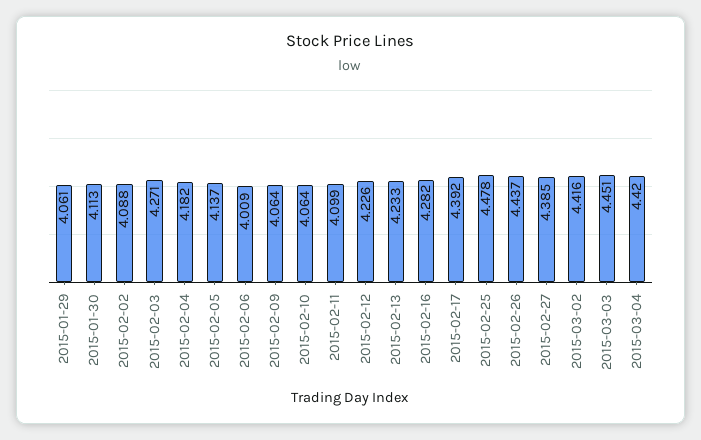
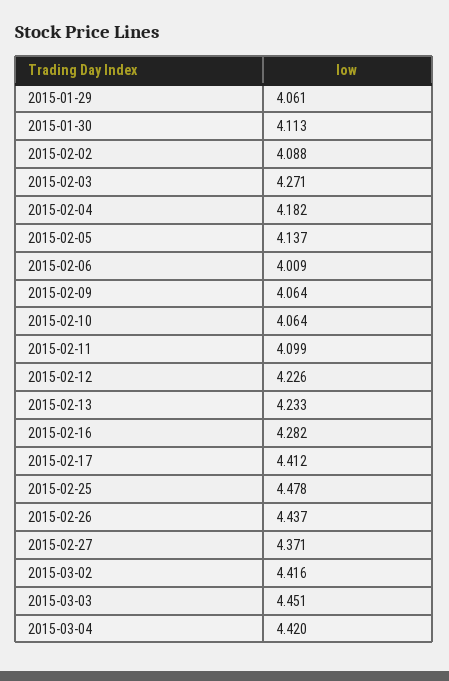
  {
    "2015-01-29": 4.061,
    "2015-01-30": 4.113,
    "2015-02-02": 4.088,
    "2015-02-03": 4.271,
    "2015-02-04": 4.182,
    "2015-02-05": 4.137,
    "2015-02-06": 4.009,
    "2015-02-09": 4.064,
    "2015-02-10": 4.064,
    "2015-02-11": 4.099,
    "2015-02-12": 4.226,
    "2015-02-13": 4.233,
    "2015-02-16": 4.282,
-   "2015-02-17": 4.392,
+   "2015-02-17": 4.412,
    "2015-02-25": 4.478,
    "2015-02-26": 4.437,
-   "2015-02-27": 4.385,
+   "2015-02-27": 4.371,
    "2015-03-02": 4.416,
    "2015-03-03": 4.451,
    "2015-03-04": 4.42
  }

